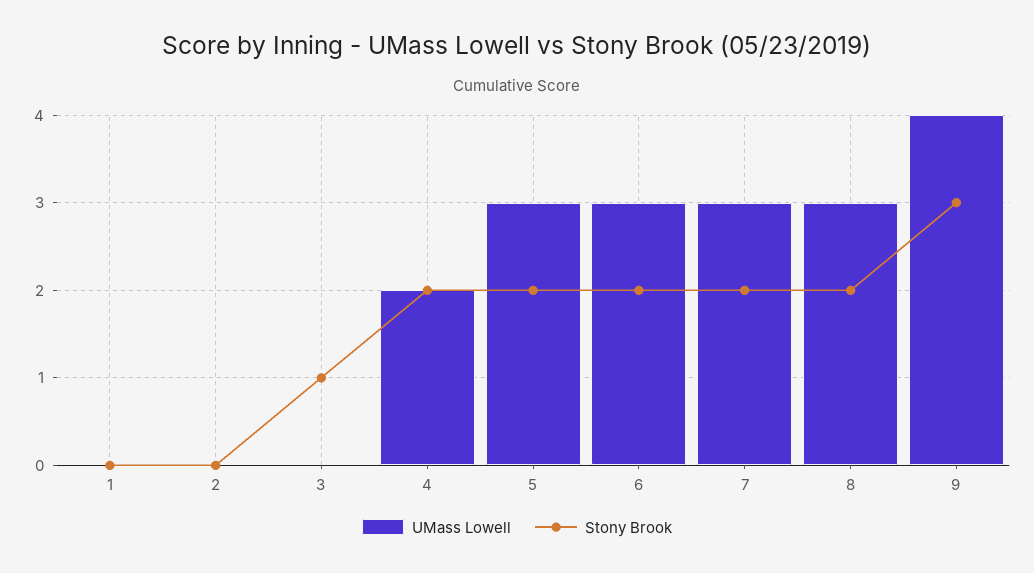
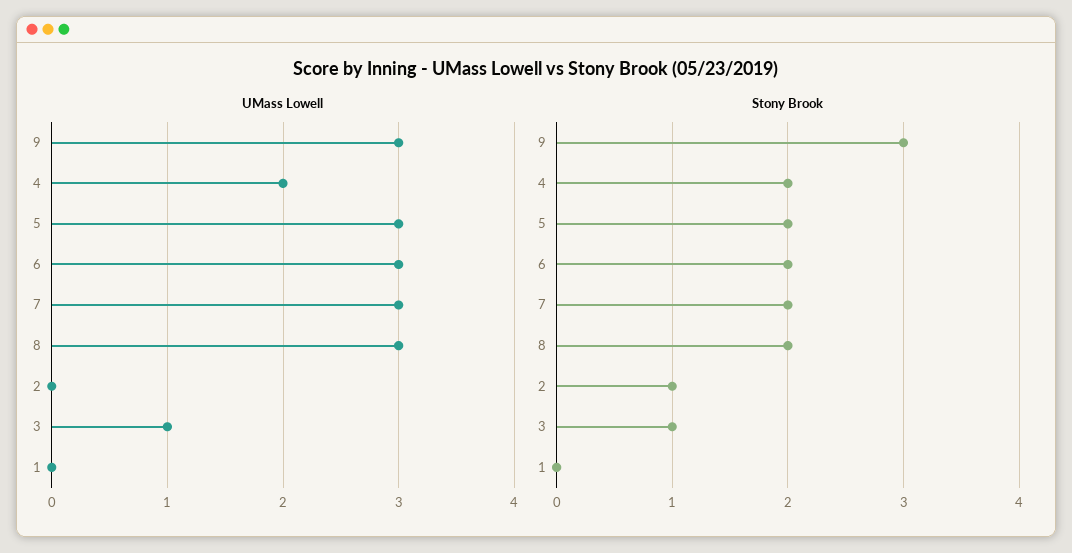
  {
    "UMass Lowell": {
      "1": 0,
      "2": 0,
-     "3": 0,
+     "3": 1,
      "4": 2,
      "5": 3,
      "6": 3,
      "7": 3,
      "8": 3,
-     "9": 4
+     "9": 3
    },
    "Stony Brook": {
      "1": 0,
-     "2": 0,
+     "2": 1,
      "3": 1,
      "4": 2,
      "5": 2,
      "6": 2,
      "7": 2,
      "8": 2,
      "9": 3
    }
  }

